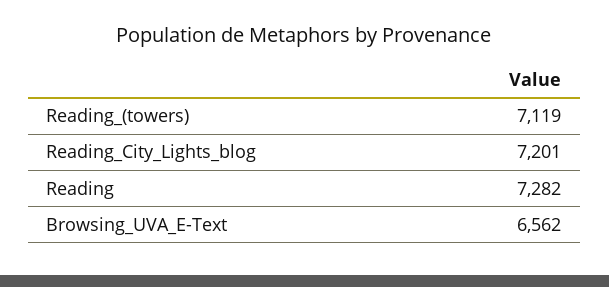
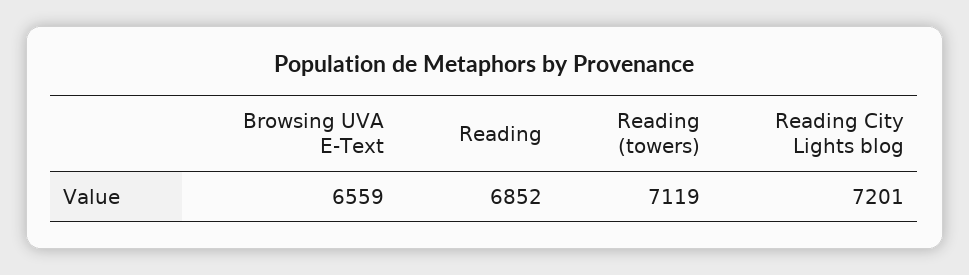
  {
    "Reading_(towers)": 7119,
    "Reading_City_Lights_blog": 7201,
-   "Reading": 7282,
+   "Reading": 6852,
-   "Browsing_UVA_E-Text": 6562
+   "Browsing_UVA_E-Text": 6559
  }

